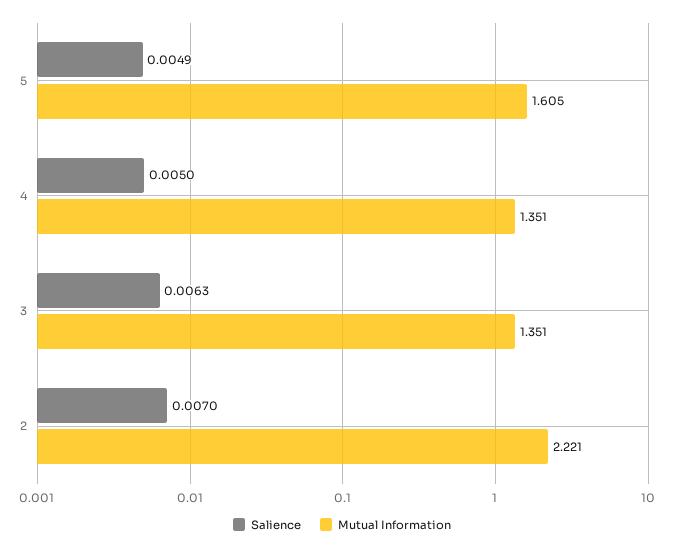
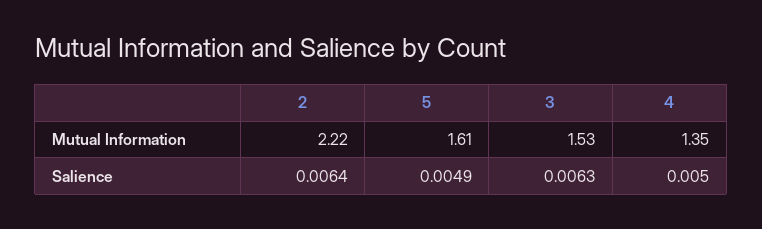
  {
    "Salience": {
      "5": 0.0049,
      "4": 0.005,
      "3": 0.0063,
-     "2": 0.007
+     "2": 0.0064
    },
    "Mutual Information": {
      "5": 1.605,
      "4": 1.351,
-     "3": 1.351,
+     "3": 1.53,
      "2": 2.221
    }
  }

